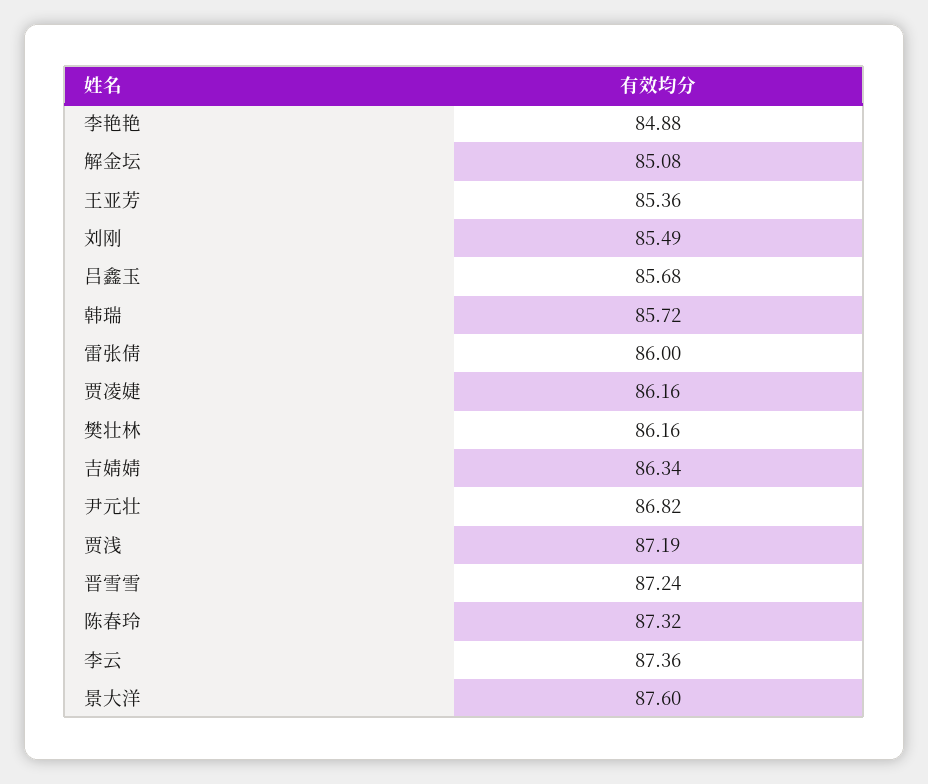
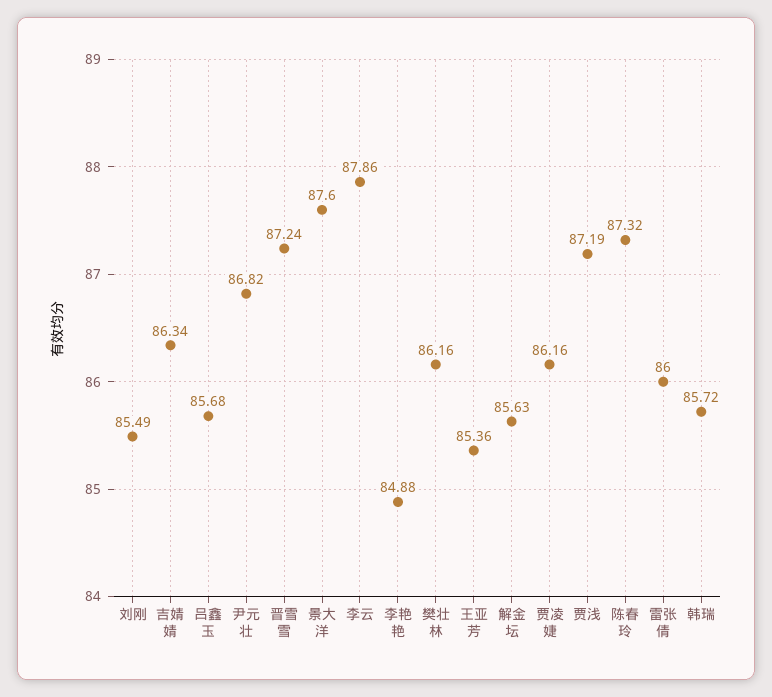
  {
    "李艳艳": 84.88,
-   "解金坛": 85.08,
+   "解金坛": 85.63,
    "王亚芳": 85.36,
    "刘刚": 85.49,
    "吕鑫玉": 85.68,
    "韩瑞": 85.72,
    "雷张倩": 86,
    "贾凌婕": 86.16,
    "樊壮林": 86.16,
    "吉婧婧": 86.34,
    "尹元壮": 86.82,
    "贾浅": 87.19,
    "晋雪雪": 87.24,
    "陈春玲": 87.32,
-   "李云": 87.36,
+   "李云": 87.86,
    "景大洋": 87.6
  }

